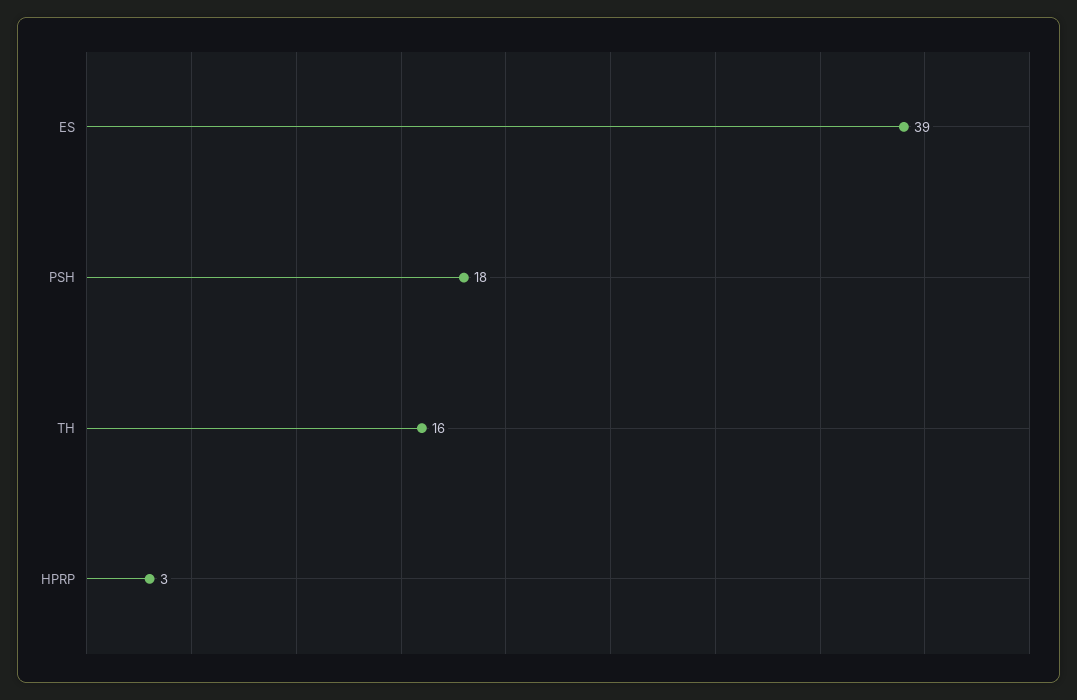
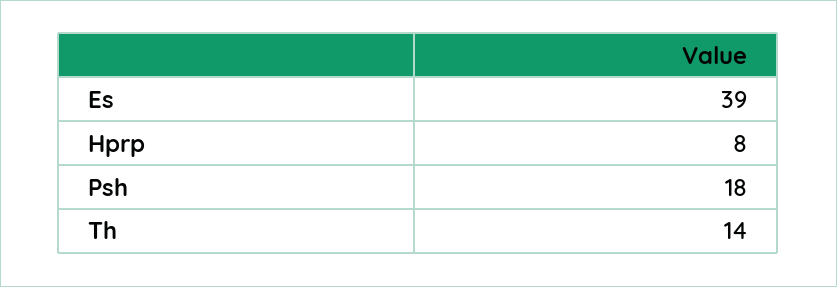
  {
    "ES": 39,
    "PSH": 18,
-   "TH": 16,
+   "TH": 14,
-   "HPRP": 3
+   "HPRP": 8
  }

